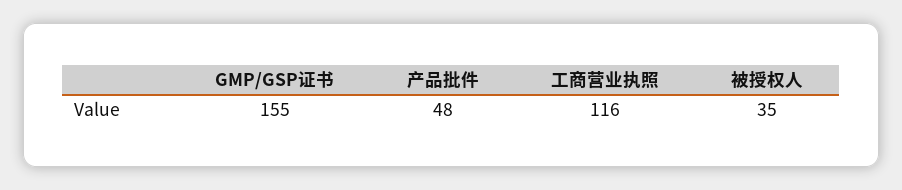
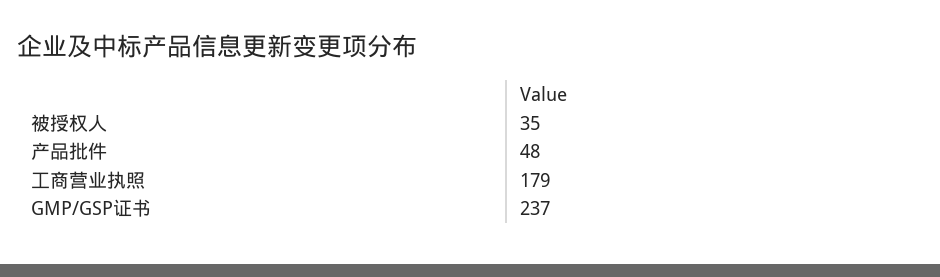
  {
-   "GMP/GSP证书": 155,
+   "GMP/GSP证书": 237,
    "产品批件": 48,
-   "工商营业执照": 116,
+   "工商营业执照": 179,
    "被授权人": 35
  }

